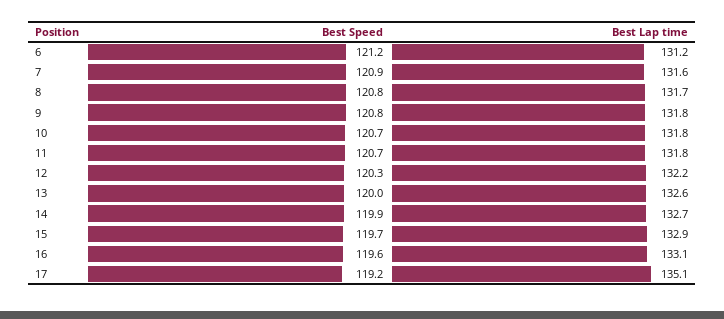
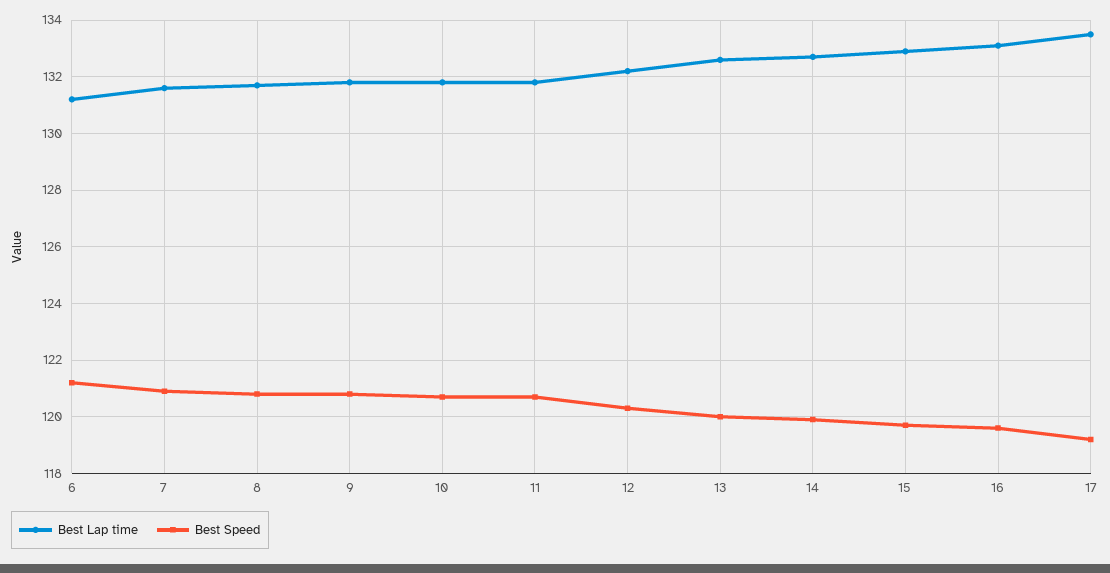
  {
    "Best Speed": {
      "6": 121.2,
      "7": 120.9,
      "8": 120.8,
      "9": 120.8,
      "10": 120.7,
      "11": 120.7,
      "12": 120.3,
      "13": 120,
      "14": 119.9,
      "15": 119.7,
      "16": 119.6,
      "17": 119.2
    },
    "Best Lap time": {
      "6": 131.2,
      "7": 131.6,
      "8": 131.7,
      "9": 131.8,
      "10": 131.8,
      "11": 131.8,
      "12": 132.2,
      "13": 132.6,
      "14": 132.7,
      "15": 132.9,
      "16": 133.1,
-     "17": 135.1
+     "17": 133.5
    }
  }

